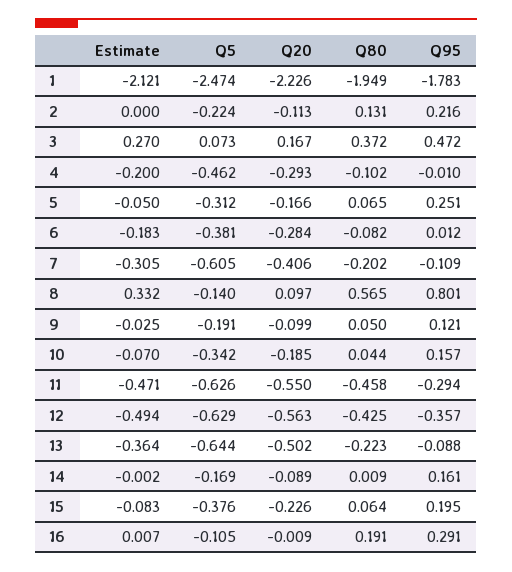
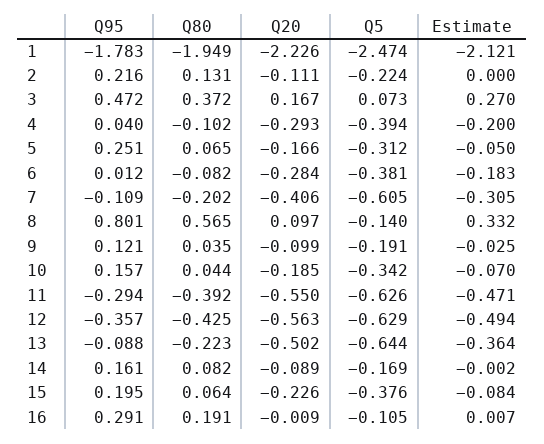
  {
    "Estimate": {
      "1": -2.121,
      "2": 0,
      "3": 0.27,
      "4": -0.2,
      "5": -0.05,
      "6": -0.183,
      "7": -0.305,
      "8": 0.332,
      "9": -0.025,
      "10": -0.07,
      "11": -0.471,
      "12": -0.494,
      "13": -0.364,
      "14": -0.002,
-     "15": -0.083,
+     "15": -0.084,
      "16": 0.007
    },
    "Q5": {
      "1": -2.474,
      "2": -0.224,
      "3": 0.073,
-     "4": -0.462,
+     "4": -0.394,
      "5": -0.312,
      "6": -0.381,
      "7": -0.605,
      "8": -0.14,
      "9": -0.191,
      "10": -0.342,
      "11": -0.626,
      "12": -0.629,
      "13": -0.644,
      "14": -0.169,
      "15": -0.376,
      "16": -0.105
    },
    "Q20": {
      "1": -2.226,
-     "2": -0.113,
+     "2": -0.111,
      "3": 0.167,
      "4": -0.293,
      "5": -0.166,
      "6": -0.284,
      "7": -0.406,
      "8": 0.097,
      "9": -0.099,
      "10": -0.185,
      "11": -0.55,
      "12": -0.563,
      "13": -0.502,
      "14": -0.089,
      "15": -0.226,
      "16": -0.009
    },
    "Q80": {
      "1": -1.949,
      "2": 0.131,
      "3": 0.372,
      "4": -0.102,
      "5": 0.065,
      "6": -0.082,
      "7": -0.202,
      "8": 0.565,
-     "9": 0.05,
+     "9": 0.035,
      "10": 0.044,
-     "11": -0.458,
+     "11": -0.392,
      "12": -0.425,
      "13": -0.223,
-     "14": 0.009,
+     "14": 0.082,
      "15": 0.064,
      "16": 0.191
    },
    "Q95": {
      "1": -1.783,
      "2": 0.216,
      "3": 0.472,
-     "4": -0.01,
+     "4": 0.04,
      "5": 0.251,
      "6": 0.012,
      "7": -0.109,
      "8": 0.801,
      "9": 0.121,
      "10": 0.157,
      "11": -0.294,
      "12": -0.357,
      "13": -0.088,
      "14": 0.161,
      "15": 0.195,
      "16": 0.291
    }
  }

